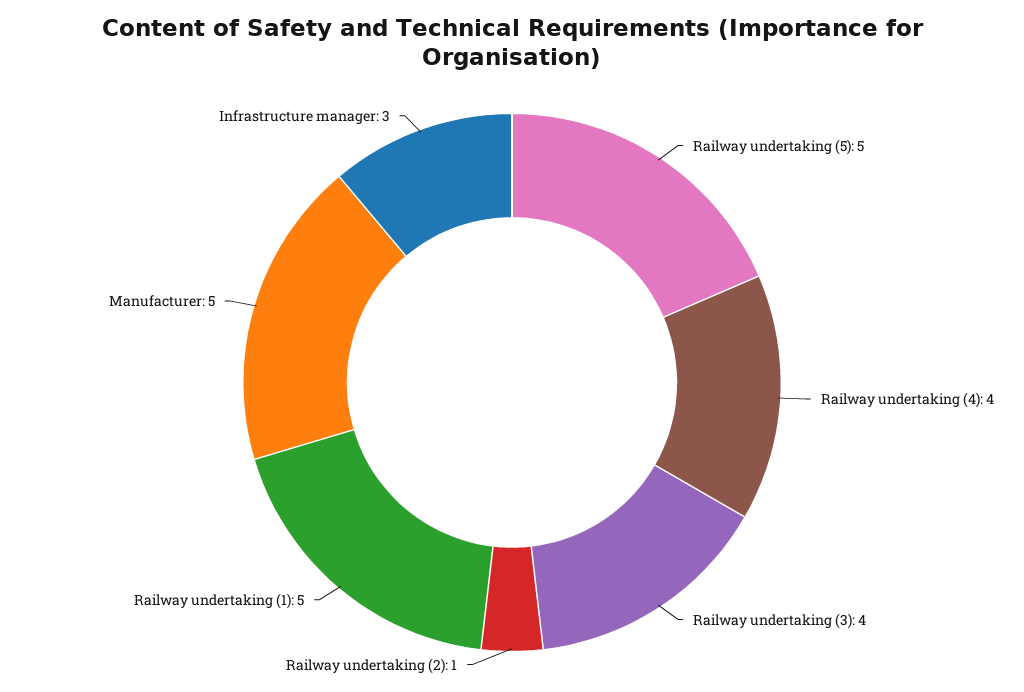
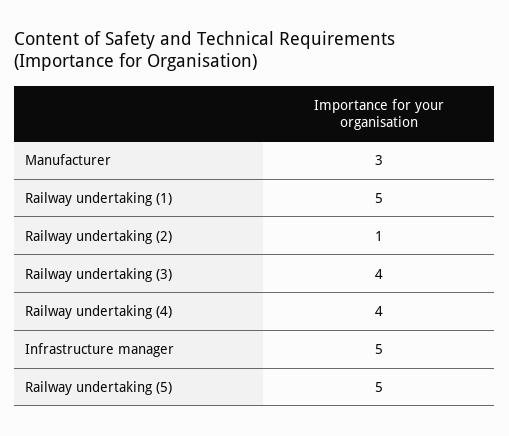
  {
    "Railway undertaking (5)": 5,
    "Railway undertaking (4)": 4,
    "Railway undertaking (3)": 4,
    "Railway undertaking (2)": 1,
    "Railway undertaking (1)": 5,
-   "Manufacturer": 5,
+   "Manufacturer": 3,
-   "Infrastructure manager": 3
+   "Infrastructure manager": 5
  }

